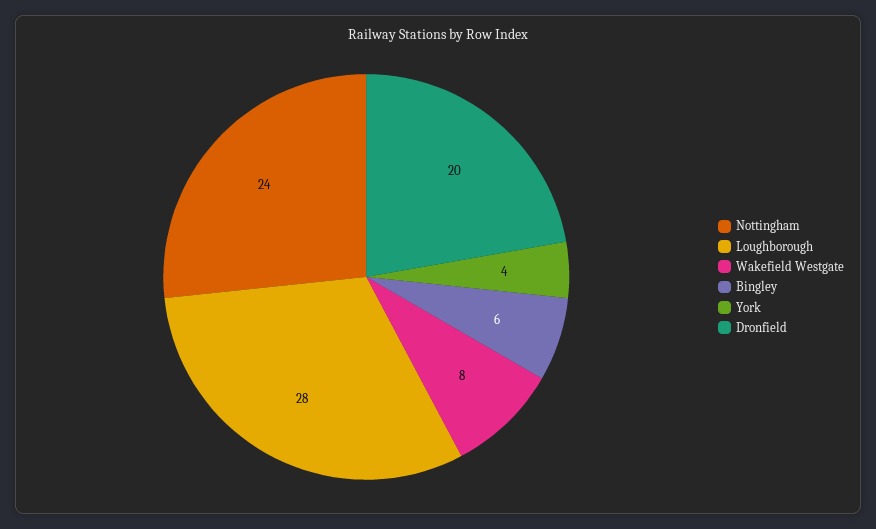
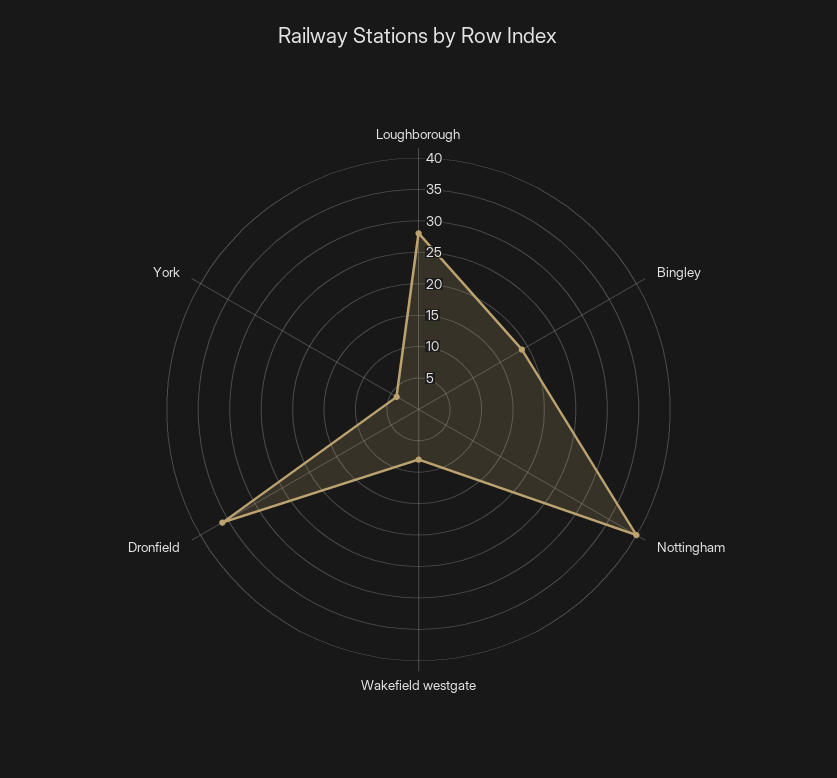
  {
-   "Nottingham": 24,
+   "Nottingham": 40,
    "Loughborough": 28,
    "Wakefield Westgate": 8,
-   "Bingley": 6,
+   "Bingley": 20,
    "York": 4,
-   "Dronfield": 20
+   "Dronfield": 35
  }

